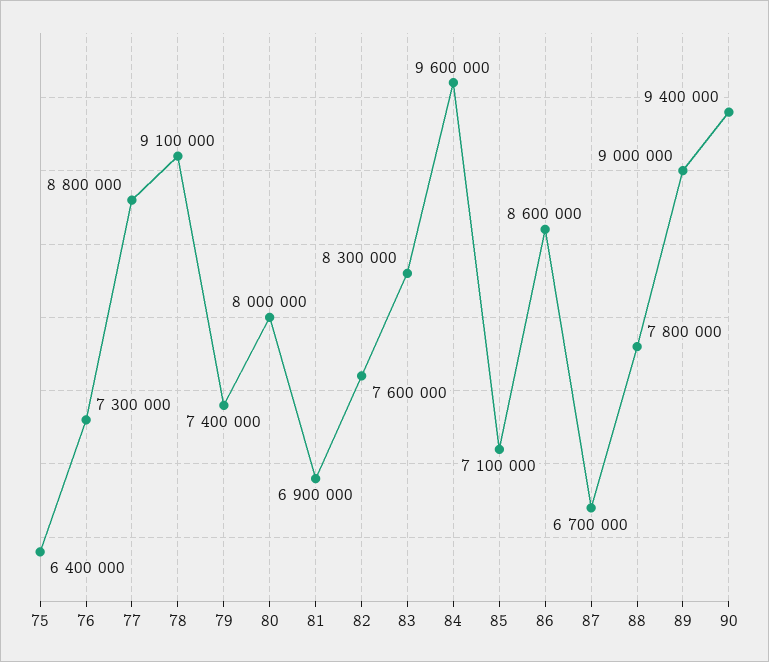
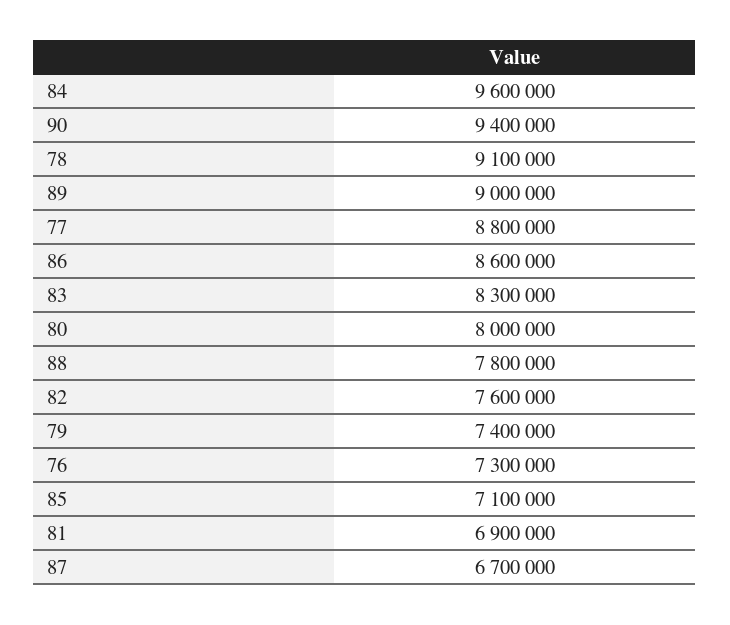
  {
-   "75": 6400000,
    "76": 7300000,
    "77": 8800000,
    "78": 9100000,
    "79": 7400000,
    "80": 8000000,
    "81": 6900000,
    "82": 7600000,
    "83": 8300000,
    "84": 9600000,
    "85": 7100000,
    "86": 8600000,
    "87": 6700000,
    "88": 7800000,
    "89": 9000000,
    "90": 9400000
  }

